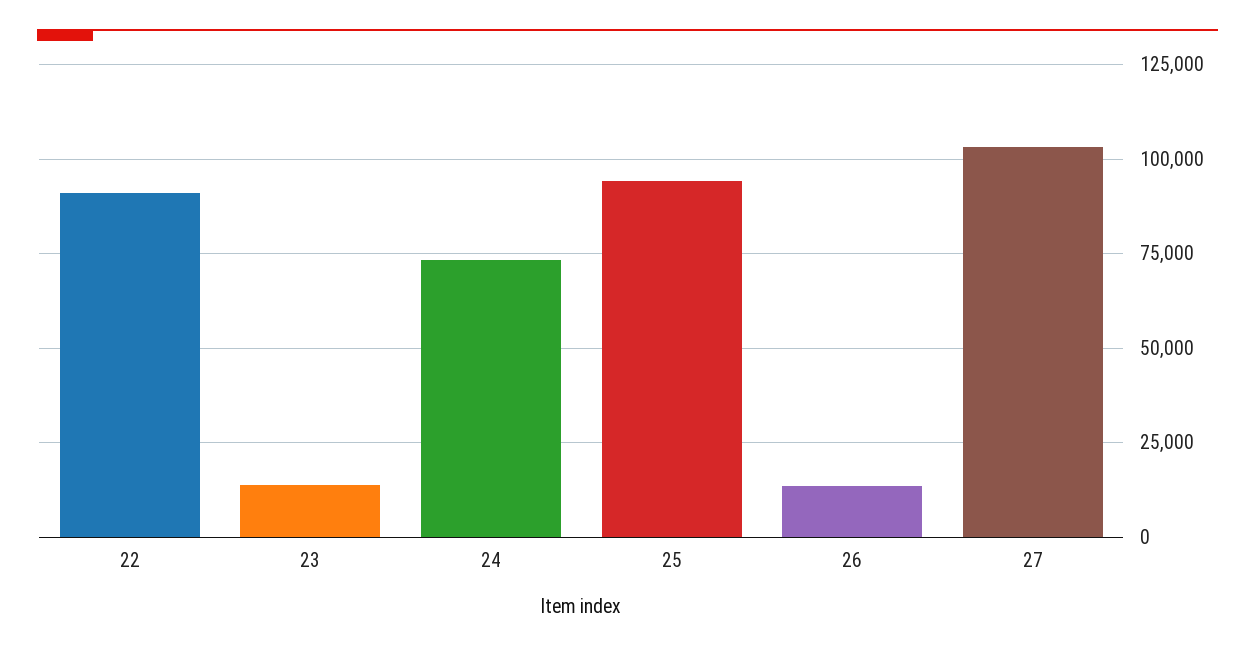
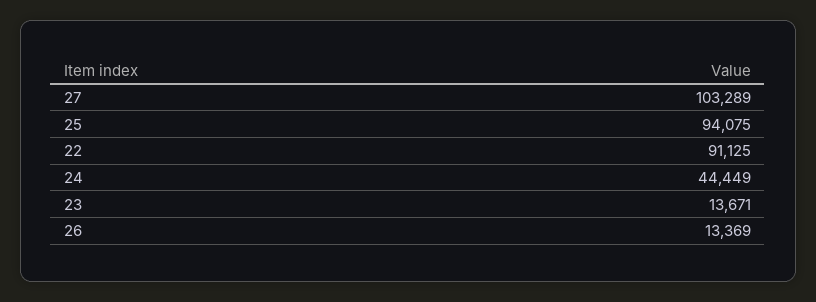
  {
    "22": 91125,
    "23": 13671,
-   "24": 72500,
+   "24": 44449,
    "25": 94075,
    "26": 13369,
    "27": 103289
  }

